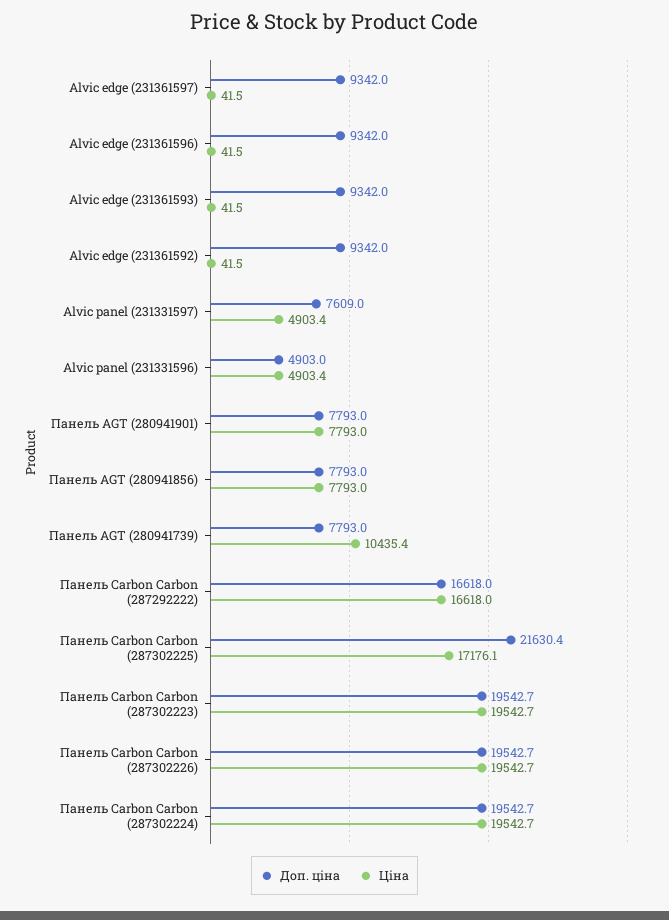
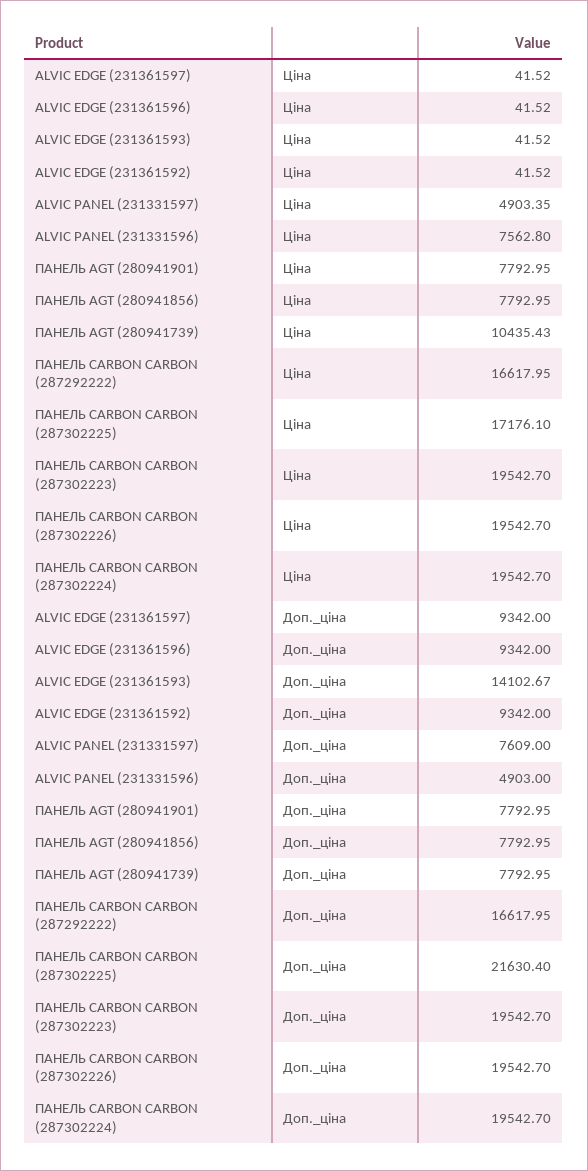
  {
    "Доп. ціна": {
      "Alvic edge (231361597)": 9342,
      "Alvic edge (231361596)": 9342,
-     "Alvic edge (231361593)": 9342,
+     "Alvic edge (231361593)": 14102.67,
      "Alvic edge (231361592)": 9342,
      "Alvic panel (231331597)": 7609,
      "Alvic panel (231331596)": 4903,
      "Панель AGT (280941901)": 7792.95,
      "Панель AGT (280941856)": 7792.95,
      "Панель AGT (280941739)": 7792.95,
      "Панель Carbon Carbon (287292222)": 16617.95,
      "Панель Carbon Carbon (287302225)": 21630.4,
      "Панель Carbon Carbon (287302223)": 19542.7,
      "Панель Carbon Carbon (287302226)": 19542.7,
      "Панель Carbon Carbon (287302224)": 19542.7
    },
    "Ціна": {
      "Alvic edge (231361597)": 41.52,
      "Alvic edge (231361596)": 41.52,
      "Alvic edge (231361593)": 41.52,
      "Alvic edge (231361592)": 41.52,
      "Alvic panel (231331597)": 4903.35,
-     "Alvic panel (231331596)": 4903.4,
+     "Alvic panel (231331596)": 7562.8,
      "Панель AGT (280941901)": 7792.95,
      "Панель AGT (280941856)": 7792.95,
      "Панель AGT (280941739)": 10435.43,
      "Панель Carbon Carbon (287292222)": 16617.95,
      "Панель Carbon Carbon (287302225)": 17176.1,
      "Панель Carbon Carbon (287302223)": 19542.7,
      "Панель Carbon Carbon (287302226)": 19542.7,
      "Панель Carbon Carbon (287302224)": 19542.7
    }
  }

